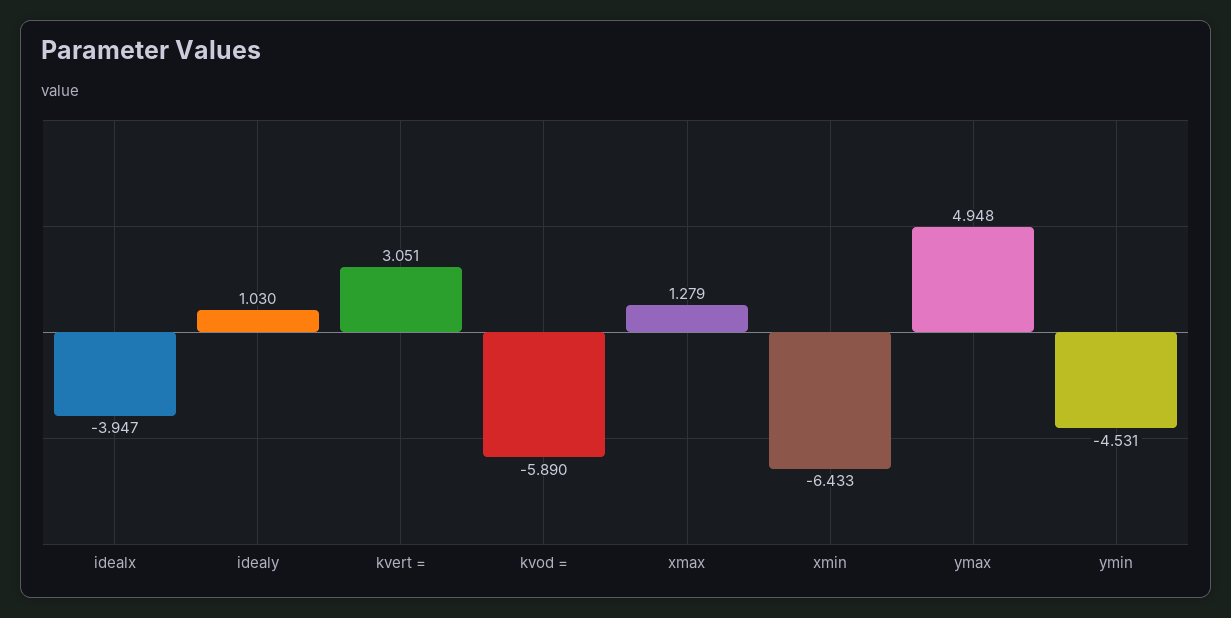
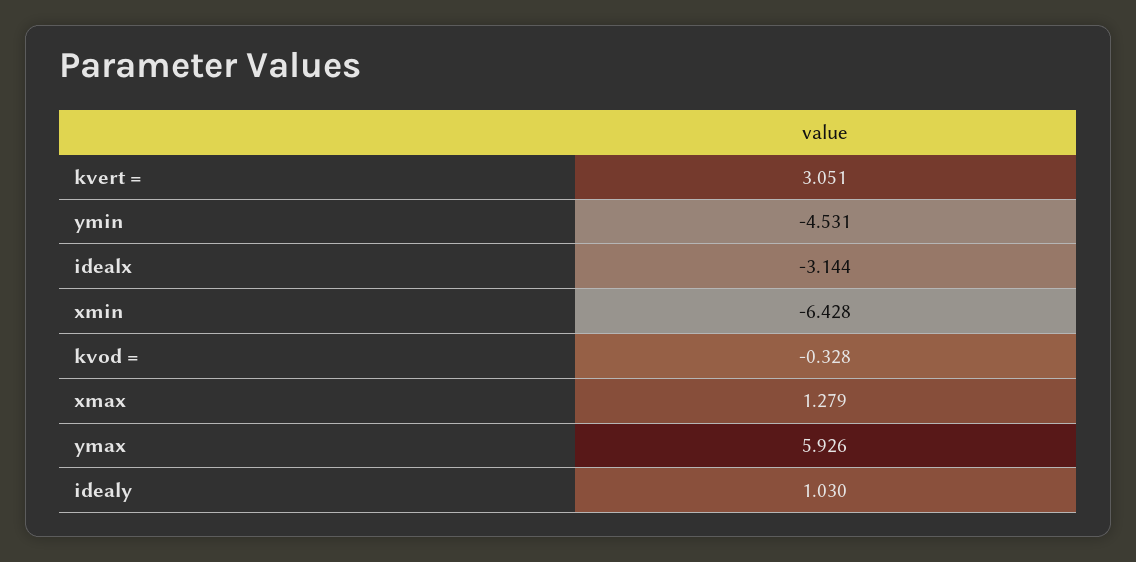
  {
-   "idealx": -3.947,
+   "idealx": -3.144,
    "idealy": 1.03,
    "kvert =": 3.051,
-   "kvod =": -5.89,
+   "kvod =": -0.328,
    "xmax": 1.279,
-   "xmin": -6.433,
+   "xmin": -6.428,
-   "ymax": 4.948,
+   "ymax": 5.926,
    "ymin": -4.531
  }

